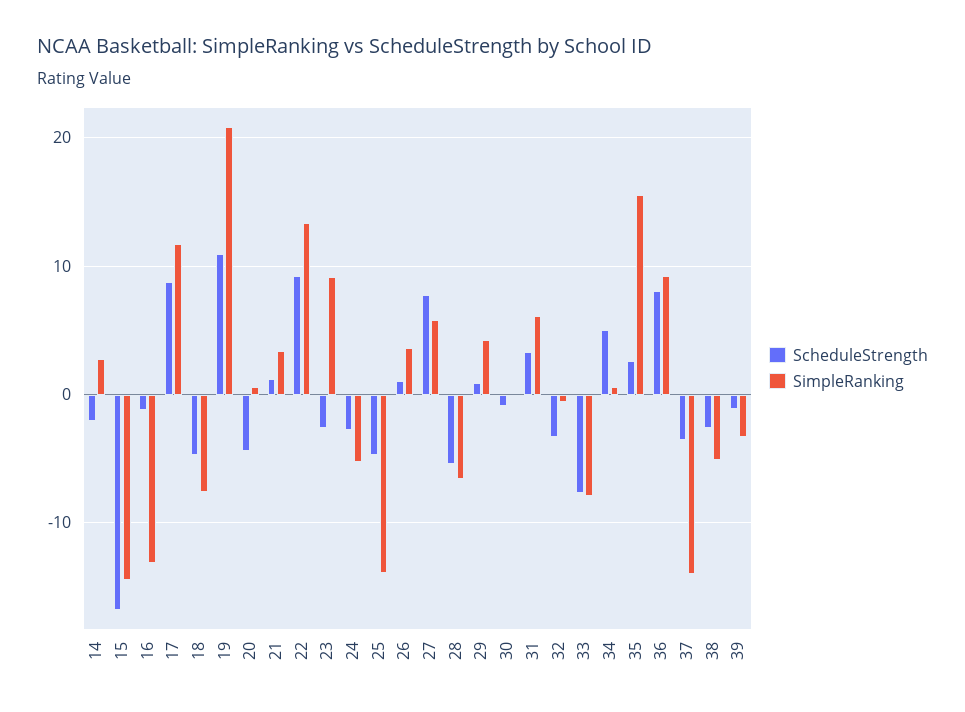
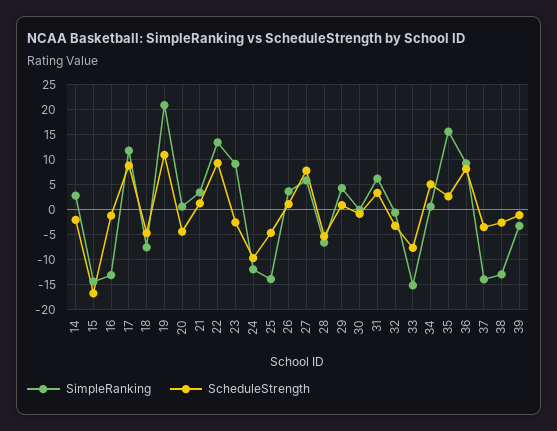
  {
    "ScheduleStrength": {
      "14": -2,
      "15": -17,
      "16": -1,
      "17": 9,
      "18": -5,
      "19": 11,
      "20": -4,
      "21": 1,
      "22": 9,
      "23": -3,
-     "24": -3,
+     "24": -10,
      "25": -5,
      "26": 1,
      "27": 8,
      "28": -5,
      "29": 1,
      "30": -1,
      "31": 3,
      "32": -3,
      "33": -8,
      "34": 5,
      "35": 3,
      "36": 8,
      "37": -4,
      "38": -3,
      "39": -1
    },
    "SimpleRanking": {
      "14": 3,
      "15": -14,
      "16": -13,
      "17": 12,
      "18": -8,
      "19": 21,
      "20": 1,
      "21": 3,
      "22": 13,
      "23": 9,
-     "24": -5,
+     "24": -12.5,
      "25": -14,
      "26": 4,
      "27": 6,
      "28": -7,
      "29": 4,
      "30": 0,
      "31": 6,
      "32": -1,
-     "33": -8,
+     "33": -15,
      "34": 1,
      "35": 16,
      "36": 9,
      "37": -14,
-     "38": -5,
+     "38": -12.5,
      "39": -3
    }
  }

